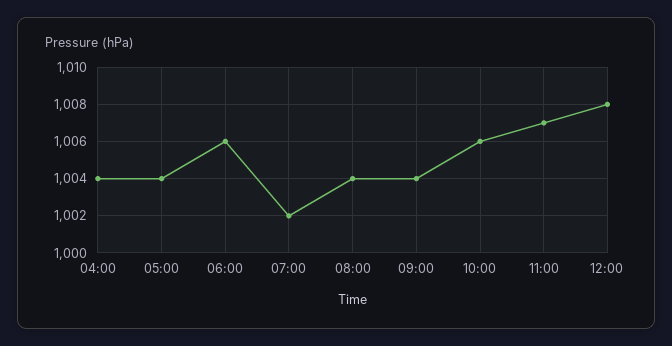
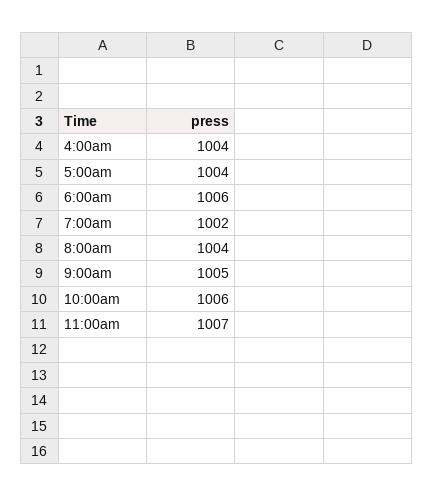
  {
    "04:00": 1004,
    "05:00": 1004,
    "06:00": 1006,
    "07:00": 1002,
    "08:00": 1004,
-   "09:00": 1004,
+   "09:00": 1005,
    "10:00": 1006,
-   "11:00": 1007,
+   "11:00": 1007
-   "12:00": 1008
  }

